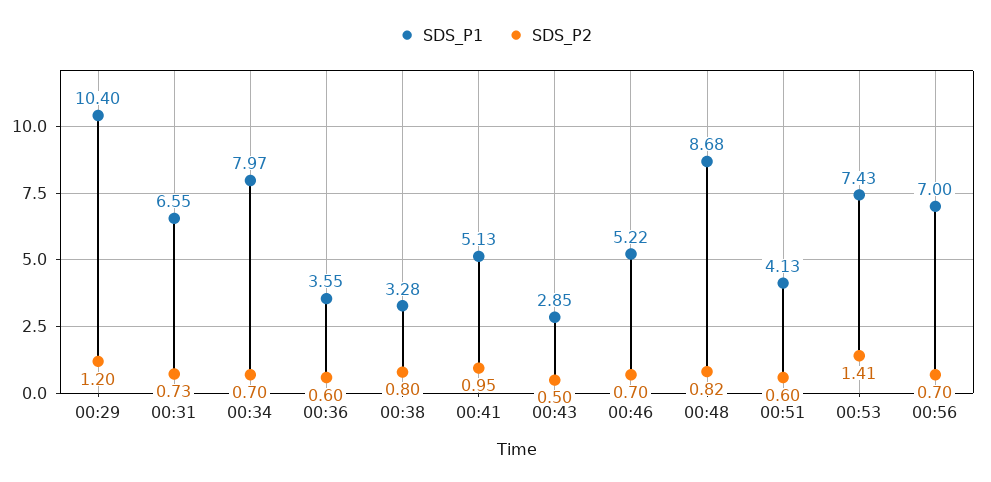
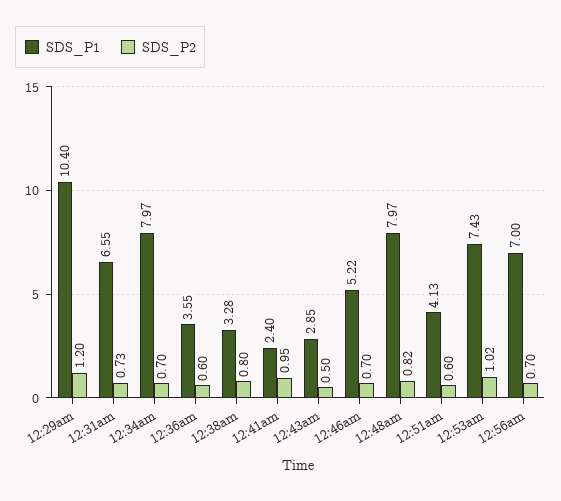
  {
    "SDS_P1": {
      "00:29": 10.4,
      "00:31": 6.55,
      "00:34": 7.97,
      "00:36": 3.55,
      "00:38": 3.28,
-     "00:41": 5.13,
+     "00:41": 2.4,
      "00:43": 2.85,
      "00:46": 5.22,
-     "00:48": 8.68,
+     "00:48": 7.97,
      "00:51": 4.13,
      "00:53": 7.43,
      "00:56": 7
    },
    "SDS_P2": {
      "00:29": 1.2,
      "00:31": 0.73,
      "00:34": 0.7,
      "00:36": 0.6,
      "00:38": 0.8,
      "00:41": 0.95,
      "00:43": 0.5,
      "00:46": 0.7,
      "00:48": 0.82,
      "00:51": 0.6,
-     "00:53": 1.41,
+     "00:53": 1.02,
      "00:56": 0.7
    }
  }

